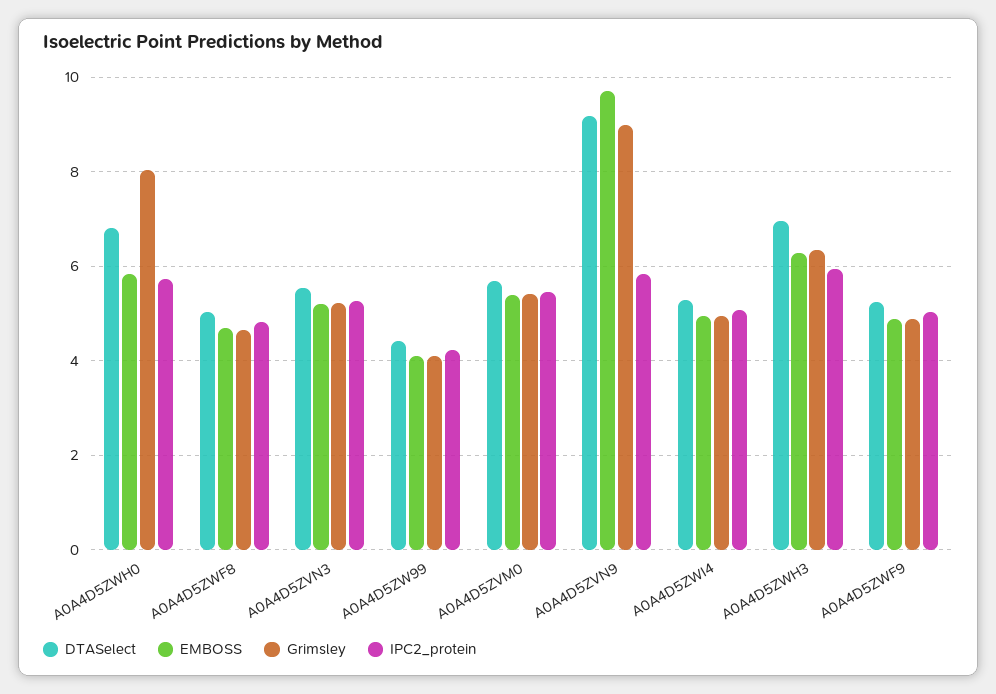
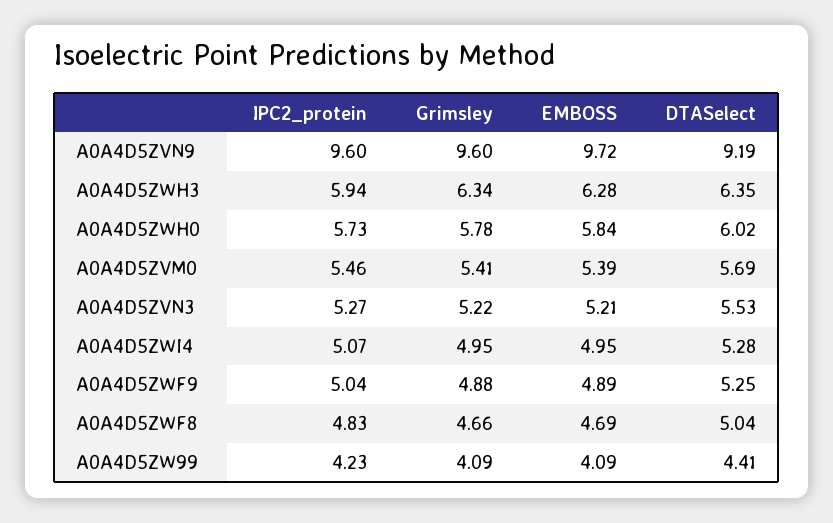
  {
    "DTASelect": {
-     "A0A4D5ZWH0": 6.8,
+     "A0A4D5ZWH0": 6.02,
      "A0A4D5ZWF8": 5.04,
      "A0A4D5ZVN3": 5.53,
      "A0A4D5ZW99": 4.41,
      "A0A4D5ZVM0": 5.69,
      "A0A4D5ZVN9": 9.19,
      "A0A4D5ZWI4": 5.28,
-     "A0A4D5ZWH3": 7,
+     "A0A4D5ZWH3": 6.35,
      "A0A4D5ZWF9": 5.25
    },
    "EMBOSS": {
      "A0A4D5ZWH0": 5.84,
      "A0A4D5ZWF8": 4.69,
      "A0A4D5ZVN3": 5.21,
      "A0A4D5ZW99": 4.09,
      "A0A4D5ZVM0": 5.39,
      "A0A4D5ZVN9": 9.72,
      "A0A4D5ZWI4": 4.95,
      "A0A4D5ZWH3": 6.28,
      "A0A4D5ZWF9": 4.89
    },
    "Grimsley": {
-     "A0A4D5ZWH0": 8,
+     "A0A4D5ZWH0": 5.78,
      "A0A4D5ZWF8": 4.66,
      "A0A4D5ZVN3": 5.22,
      "A0A4D5ZW99": 4.09,
      "A0A4D5ZVM0": 5.41,
-     "A0A4D5ZVN9": 9,
+     "A0A4D5ZVN9": 9.6,
      "A0A4D5ZWI4": 4.95,
      "A0A4D5ZWH3": 6.34,
      "A0A4D5ZWF9": 4.88
    },
    "IPC2_protein": {
      "A0A4D5ZWH0": 5.73,
      "A0A4D5ZWF8": 4.83,
      "A0A4D5ZVN3": 5.27,
      "A0A4D5ZW99": 4.23,
      "A0A4D5ZVM0": 5.46,
-     "A0A4D5ZVN9": 5.8,
+     "A0A4D5ZVN9": 9.6,
      "A0A4D5ZWI4": 5.07,
      "A0A4D5ZWH3": 5.94,
      "A0A4D5ZWF9": 5.04
    }
  }

